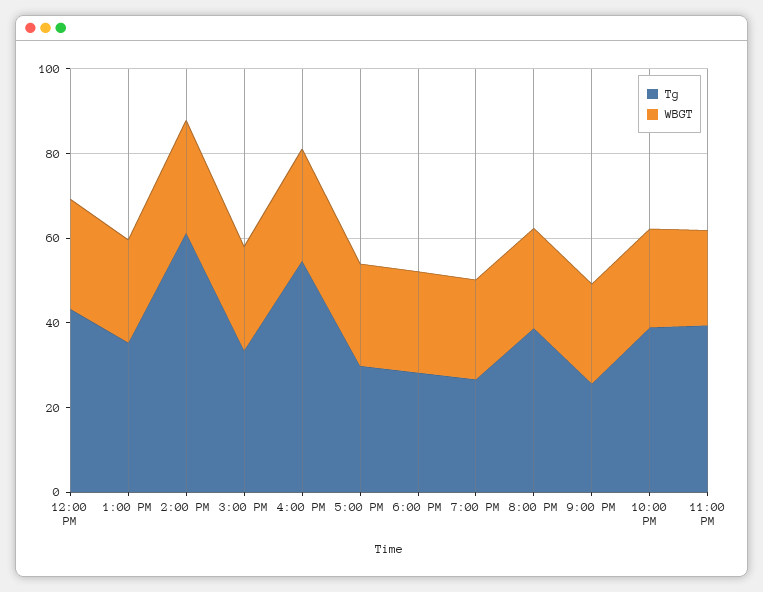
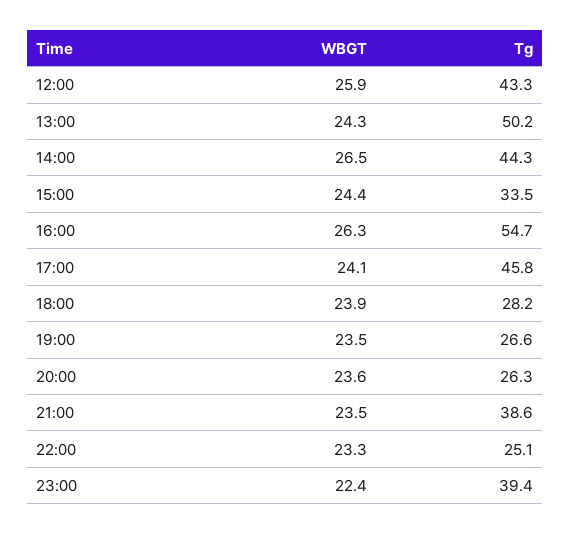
  {
    "Tg": {
      "12:00 PM": 43.3,
-     "1:00 PM": 35,
+     "1:00 PM": 50.2,
-     "2:00 PM": 60,
+     "2:00 PM": 44.3,
      "3:00 PM": 33.5,
      "4:00 PM": 54.7,
-     "5:00 PM": 30,
+     "5:00 PM": 45.8,
      "6:00 PM": 28.2,
      "7:00 PM": 26.6,
-     "8:00 PM": 40,
+     "8:00 PM": 26.3,
-     "9:00 PM": 25,
+     "9:00 PM": 38.6,
-     "10:00 PM": 40,
+     "10:00 PM": 25.1,
      "11:00 PM": 39.4
    },
    "WBGT": {
      "12:00 PM": 25.9,
      "1:00 PM": 24.3,
      "2:00 PM": 26.5,
      "3:00 PM": 24.4,
      "4:00 PM": 26.3,
      "5:00 PM": 24.1,
      "6:00 PM": 23.9,
      "7:00 PM": 23.5,
      "8:00 PM": 23.6,
      "9:00 PM": 23.5,
      "10:00 PM": 23.3,
      "11:00 PM": 22.4
    }
  }

